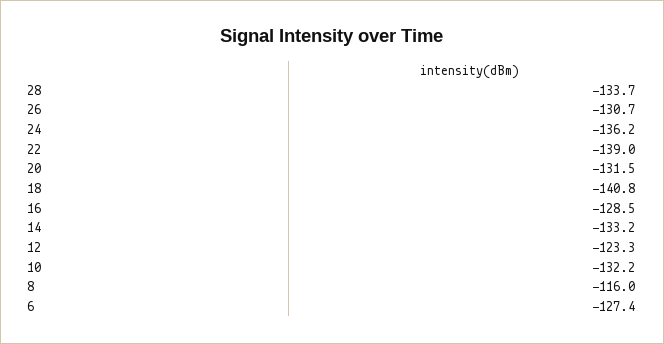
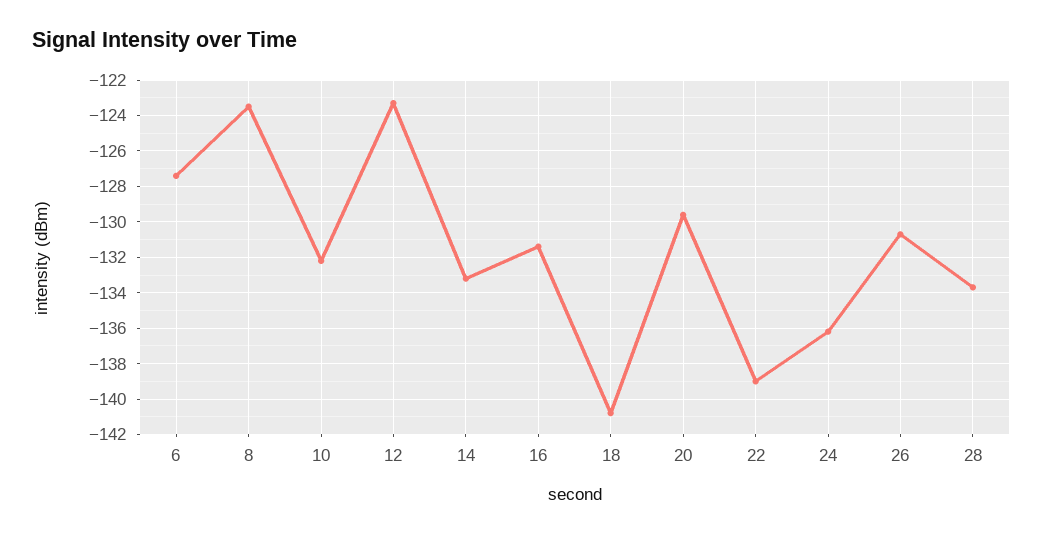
  {
    "28": -133.7,
    "26": -130.7,
    "24": -136.2,
    "22": -139,
-   "20": -131.5,
+   "20": -129.5,
    "18": -140.8,
-   "16": -128.5,
+   "16": -131.5,
    "14": -133.2,
    "12": -123.3,
    "10": -132.2,
-   "8": -116,
+   "8": -123.5,
    "6": -127.4
  }

